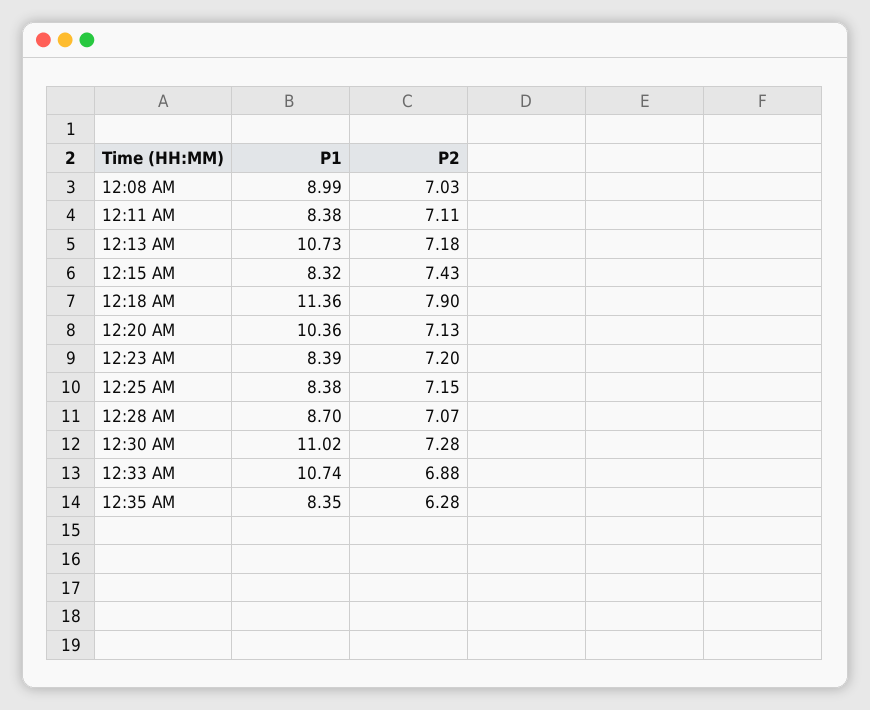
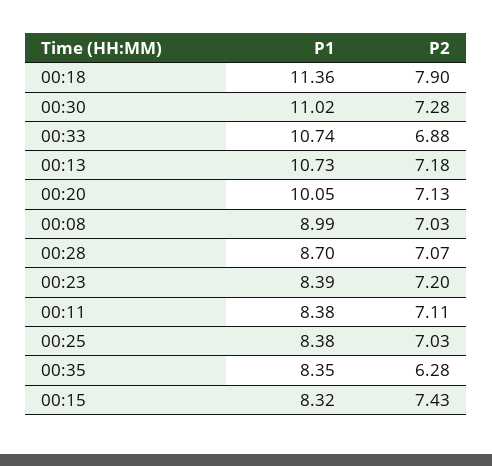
  {
    "P1": {
      "12:08 AM": 8.99,
      "12:11 AM": 8.38,
      "12:13 AM": 10.73,
      "12:15 AM": 8.32,
      "12:18 AM": 11.36,
-     "12:20 AM": 10.36,
+     "12:20 AM": 10.05,
      "12:23 AM": 8.39,
      "12:25 AM": 8.38,
      "12:28 AM": 8.7,
      "12:30 AM": 11.02,
      "12:33 AM": 10.74,
      "12:35 AM": 8.35
    },
    "P2": {
      "12:08 AM": 7.03,
      "12:11 AM": 7.11,
      "12:13 AM": 7.18,
      "12:15 AM": 7.43,
      "12:18 AM": 7.9,
      "12:20 AM": 7.13,
      "12:23 AM": 7.2,
-     "12:25 AM": 7.15,
+     "12:25 AM": 7.03,
      "12:28 AM": 7.07,
      "12:30 AM": 7.28,
      "12:33 AM": 6.88,
      "12:35 AM": 6.28
    }
  }

